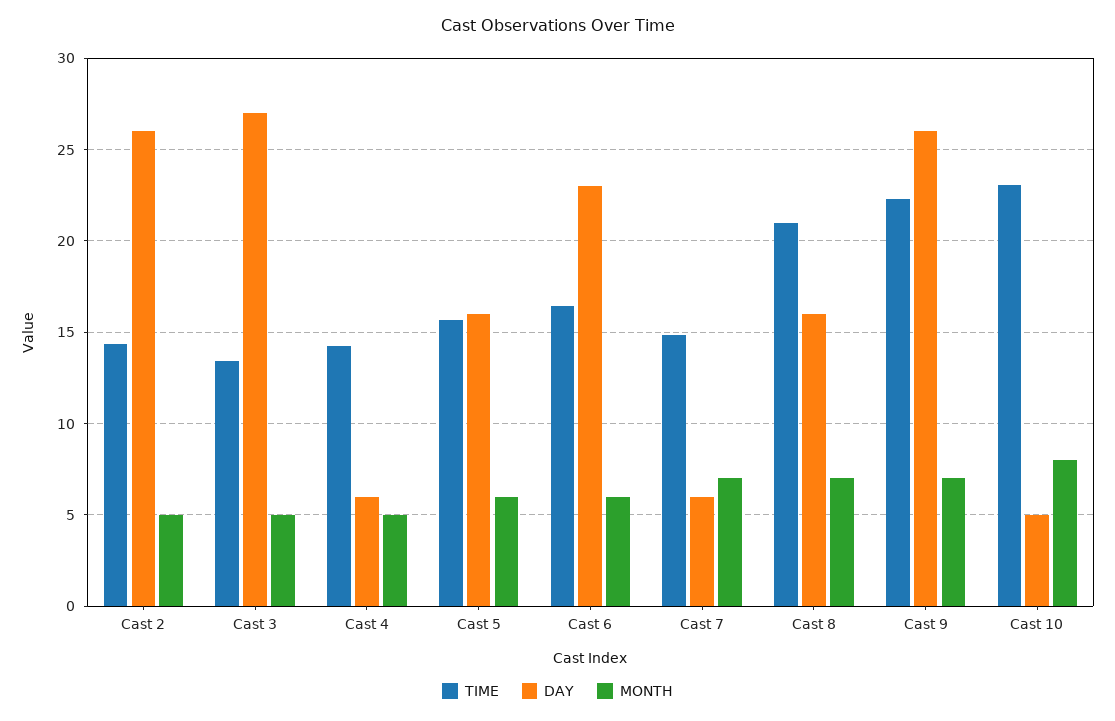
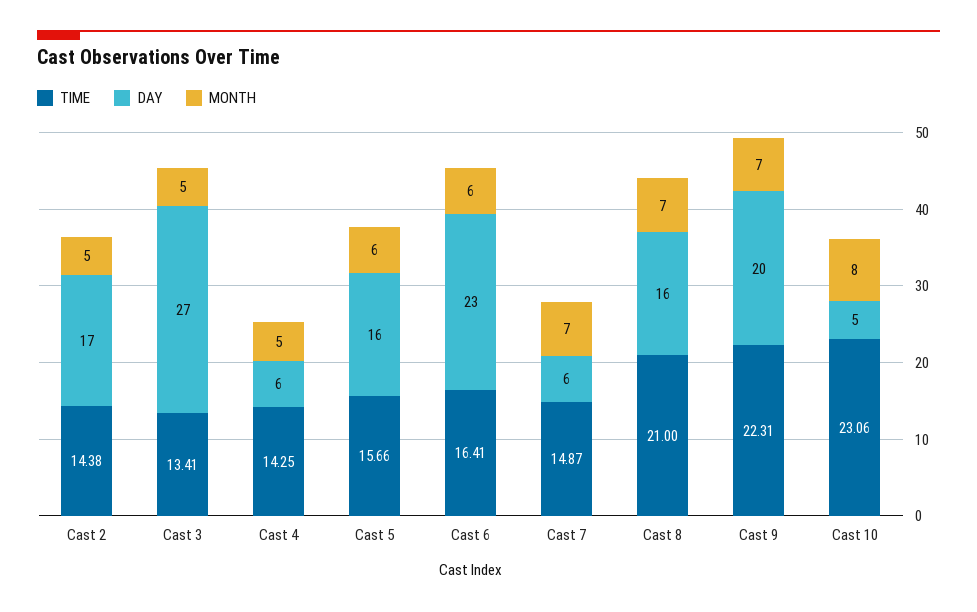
  {
    "TIME": {
      "Cast 2": 14.38,
      "Cast 3": 13.41,
      "Cast 4": 14.25,
      "Cast 5": 15.66,
      "Cast 6": 16.41,
      "Cast 7": 14.87,
      "Cast 8": 21,
      "Cast 9": 22.31,
      "Cast 10": 23.06
    },
    "DAY": {
-     "Cast 2": 26,
+     "Cast 2": 17,
      "Cast 3": 27,
      "Cast 4": 6,
      "Cast 5": 16,
      "Cast 6": 23,
      "Cast 7": 6,
      "Cast 8": 16,
-     "Cast 9": 26,
+     "Cast 9": 20,
      "Cast 10": 5
    },
    "MONTH": {
      "Cast 2": 5,
      "Cast 3": 5,
      "Cast 4": 5,
      "Cast 5": 6,
      "Cast 6": 6,
      "Cast 7": 7,
      "Cast 8": 7,
      "Cast 9": 7,
      "Cast 10": 8
    }
  }

